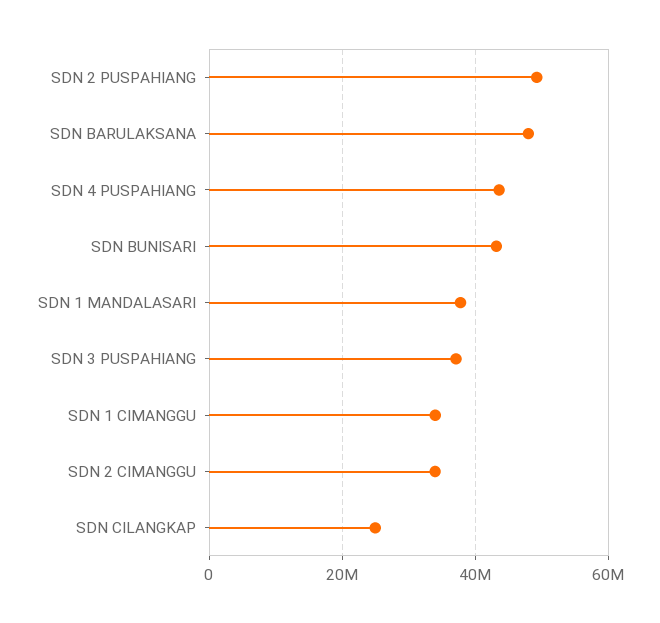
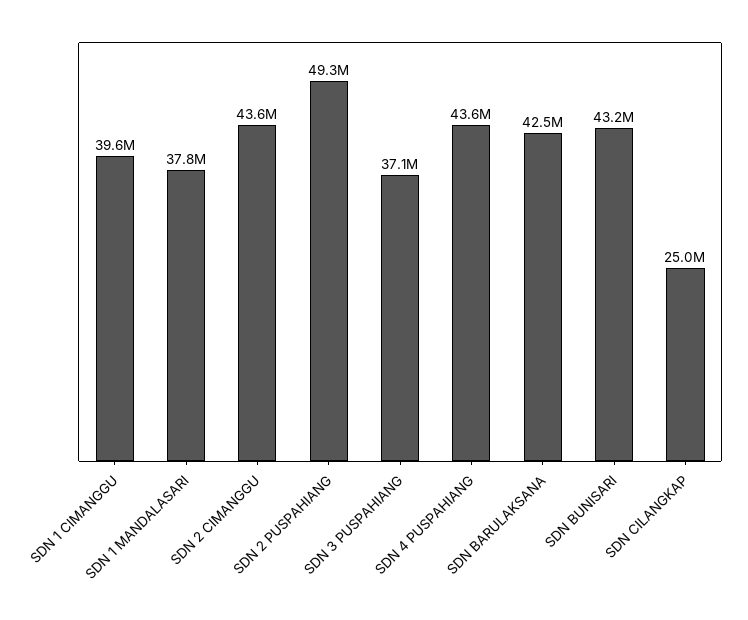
  {
    "SDN 2 PUSPAHIANG": 49300000,
-   "SDN BARULAKSANA": 48000000,
+   "SDN BARULAKSANA": 42500000,
    "SDN 4 PUSPAHIANG": 43600000,
    "SDN BUNISARI": 43200000,
    "SDN 1 MANDALASARI": 37800000,
    "SDN 3 PUSPAHIANG": 37100000,
-   "SDN 1 CIMANGGU": 34000000,
+   "SDN 1 CIMANGGU": 39600000,
-   "SDN 2 CIMANGGU": 34000000,
+   "SDN 2 CIMANGGU": 43600000,
    "SDN CILANGKAP": 25000000
  }

